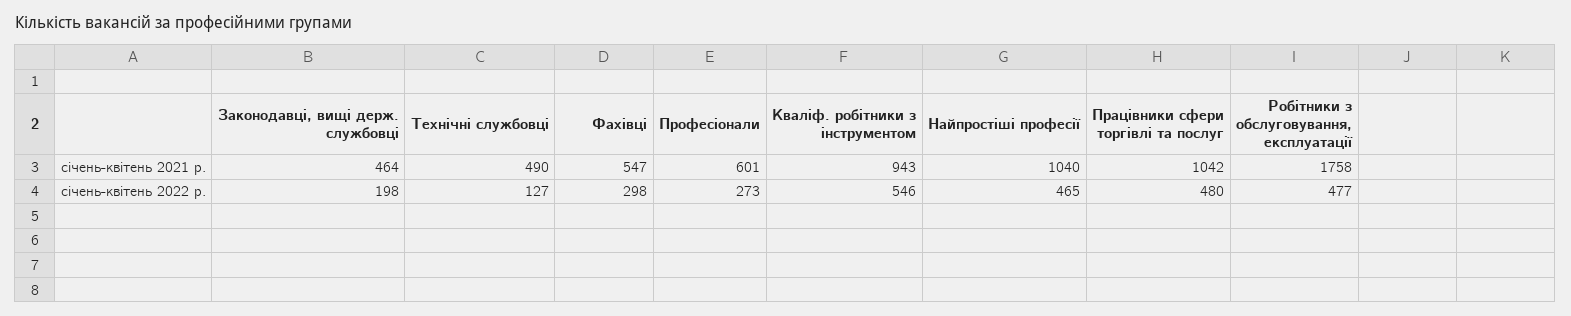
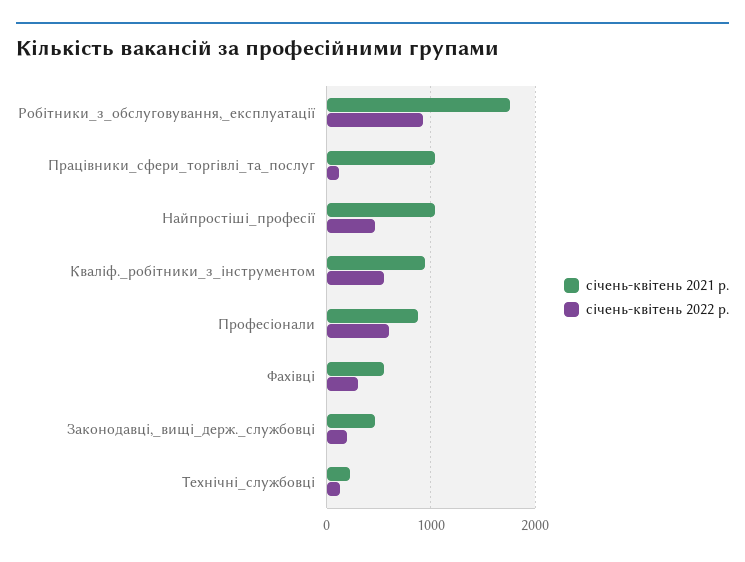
  {
    "січень-квітень 2021 р.": {
      "Законодавці, вищі держ. службовці": 464,
-     "Технічні службовці": 490,
+     "Технічні службовці": 200,
      "Фахівці": 547,
-     "Професіонали": 601,
+     "Професіонали": 900,
      "Кваліф. робітники з інструментом": 943,
      "Найпростіші професії": 1040,
      "Працівники сфери торгівлі та послуг": 1042,
      "Робітники з обслуговування, експлуатації": 1758
    },
    "січень-квітень 2022 р.": {
      "Законодавці, вищі держ. службовці": 198,
      "Технічні службовці": 127,
      "Фахівці": 298,
-     "Професіонали": 273,
+     "Професіонали": 600,
      "Кваліф. робітники з інструментом": 546,
      "Найпростіші професії": 465,
-     "Працівники сфери торгівлі та послуг": 480,
+     "Працівники сфери торгівлі та послуг": 100,
-     "Робітники з обслуговування, експлуатації": 477
+     "Робітники з обслуговування, експлуатації": 900
    }
  }

